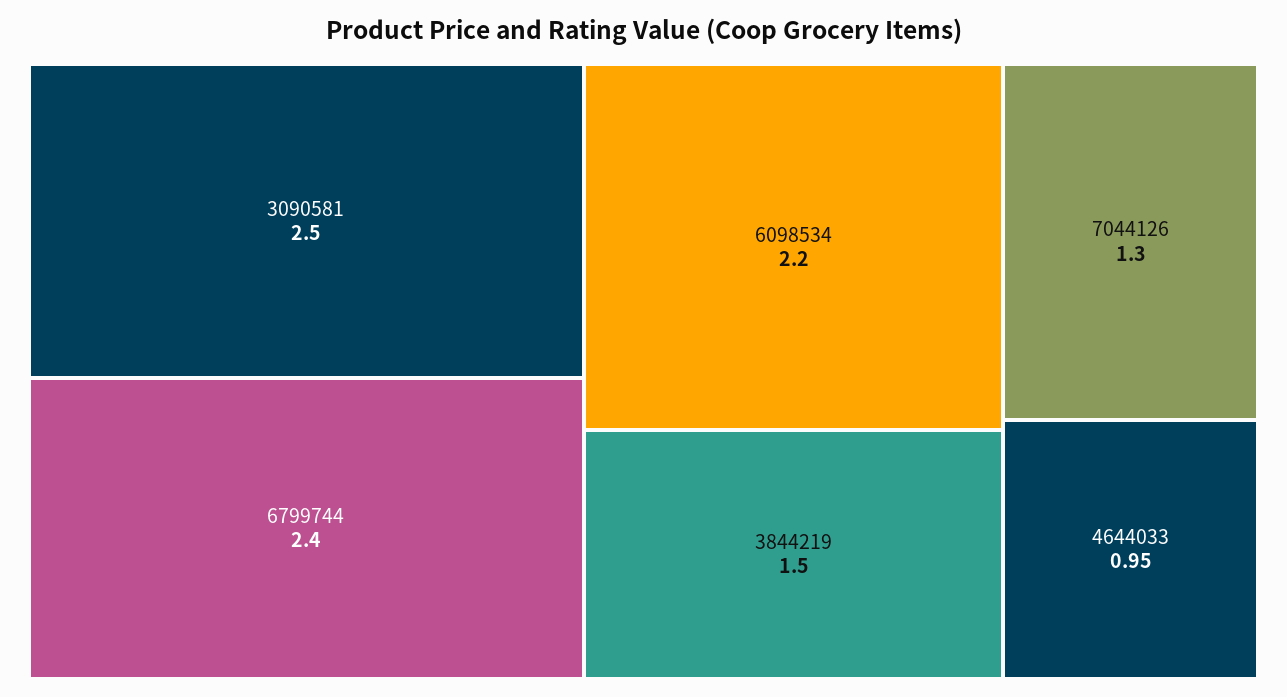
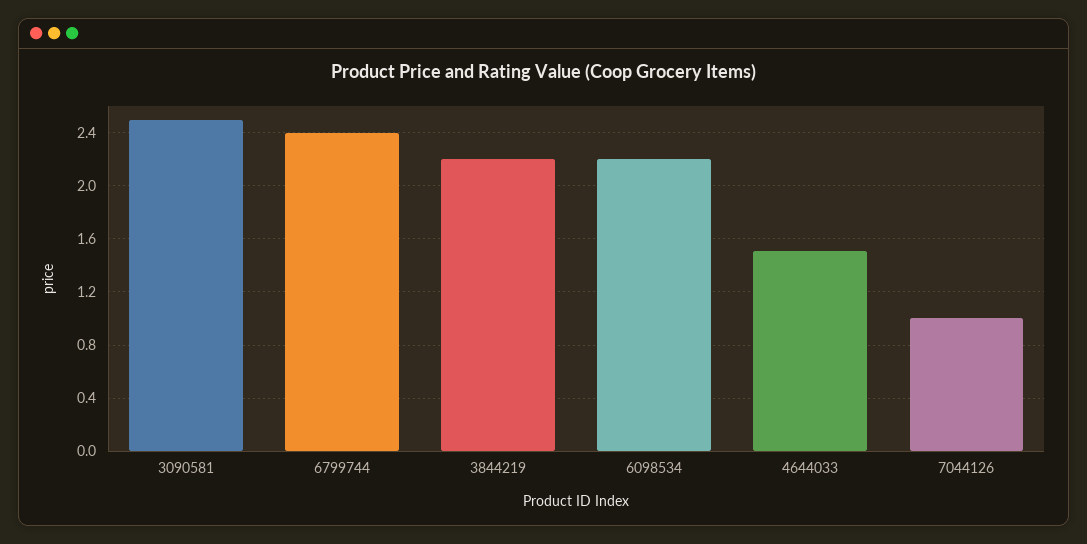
  {
    "3090581": 2.5,
    "6799744": 2.4,
    "6098534": 2.2,
-   "3844219": 1.5,
+   "3844219": 2.2,
-   "7044126": 1.3,
+   "7044126": 1,
-   "4644033": 0.95
+   "4644033": 1.5
  }

